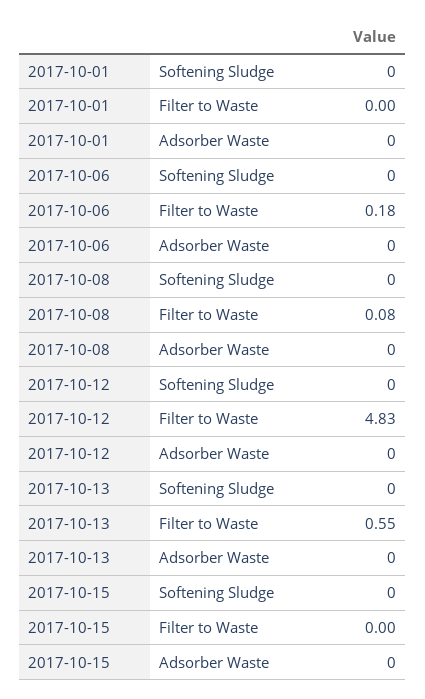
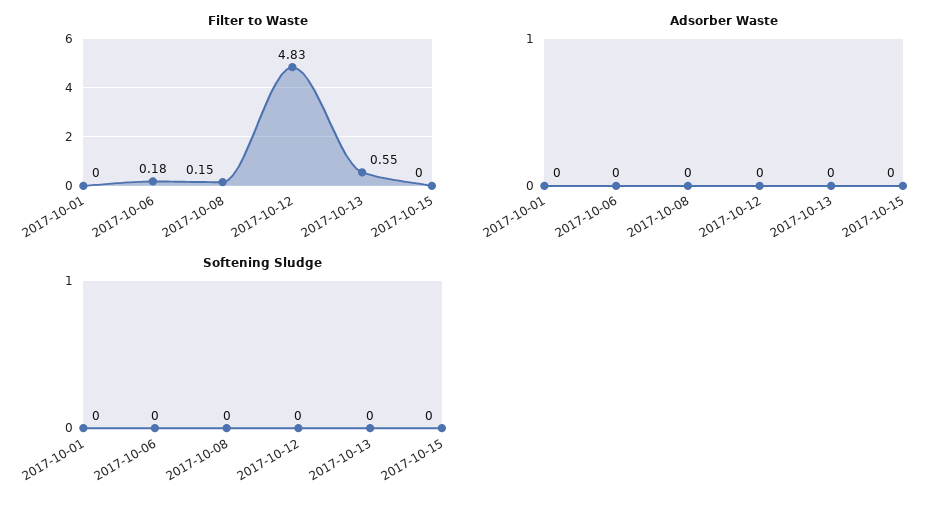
  {
    "Softening Sludge": {
      "2017-10-01": 0,
      "2017-10-06": 0,
      "2017-10-08": 0,
      "2017-10-12": 0,
      "2017-10-13": 0,
      "2017-10-15": 0
    },
    "Filter to Waste": {
      "2017-10-01": 0,
      "2017-10-06": 0.18,
-     "2017-10-08": 0.08,
+     "2017-10-08": 0.15,
      "2017-10-12": 4.83,
      "2017-10-13": 0.55,
      "2017-10-15": 0
    },
    "Adsorber Waste": {
      "2017-10-01": 0,
      "2017-10-06": 0,
      "2017-10-08": 0,
      "2017-10-12": 0,
      "2017-10-13": 0,
      "2017-10-15": 0
    }
  }

